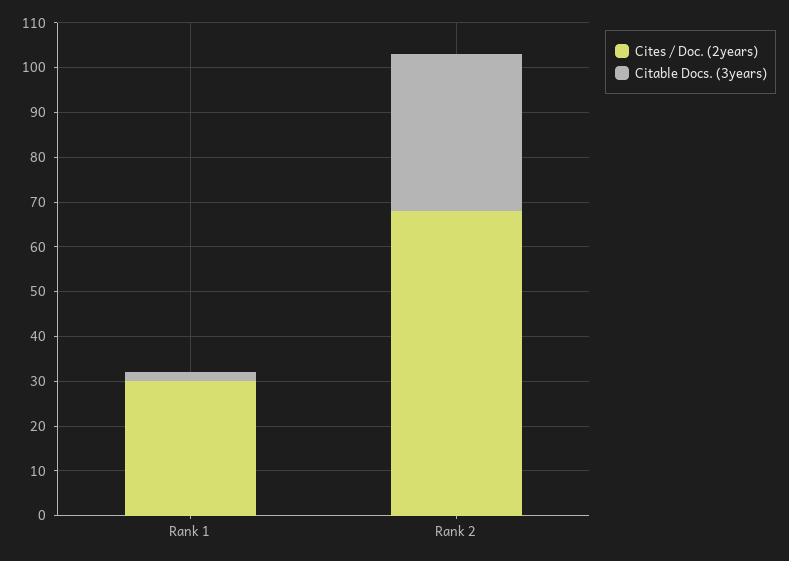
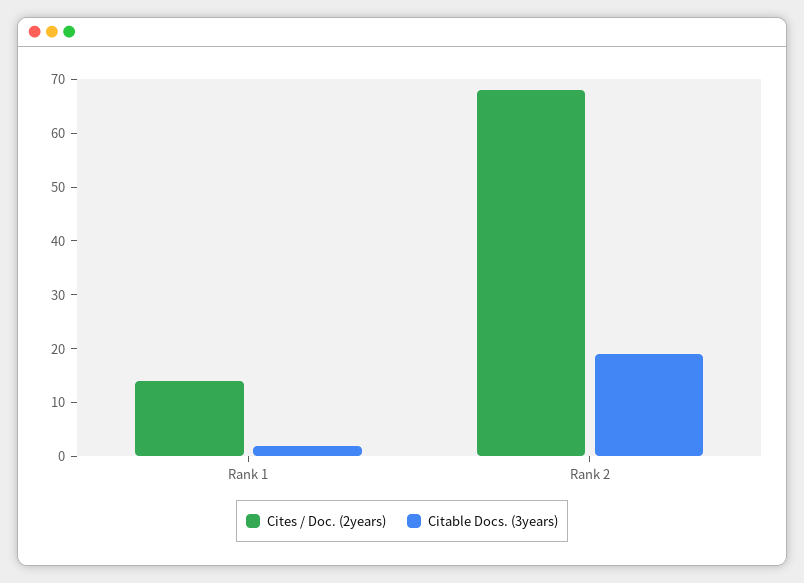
  {
    "Cites / Doc. (2years)": {
-     "Rank 1": 30,
+     "Rank 1": 15,
      "Rank 2": 70
    },
    "Citable Docs. (3years)": {
      "Rank 1": 0,
-     "Rank 2": 35
+     "Rank 2": 20
    }
  }

